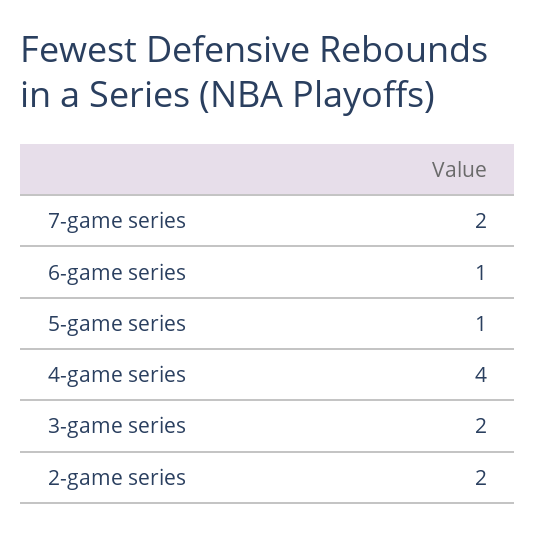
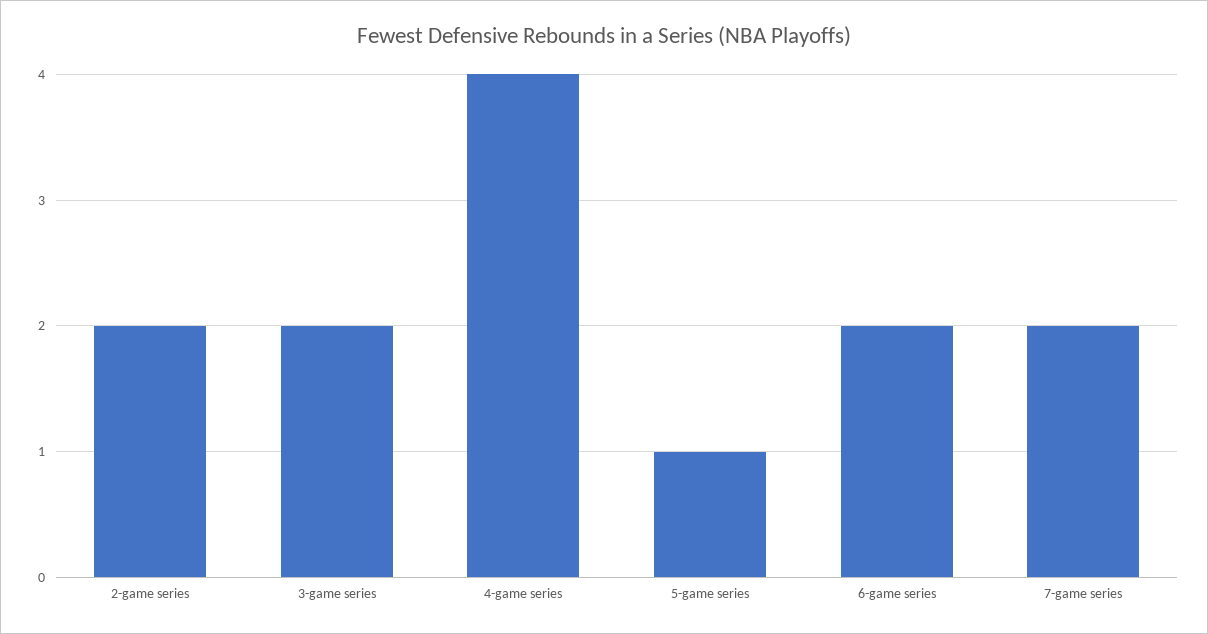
  {
    "7-game series": 2,
-   "6-game series": 1,
+   "6-game series": 2,
    "5-game series": 1,
    "4-game series": 4,
    "3-game series": 2,
    "2-game series": 2
  }

